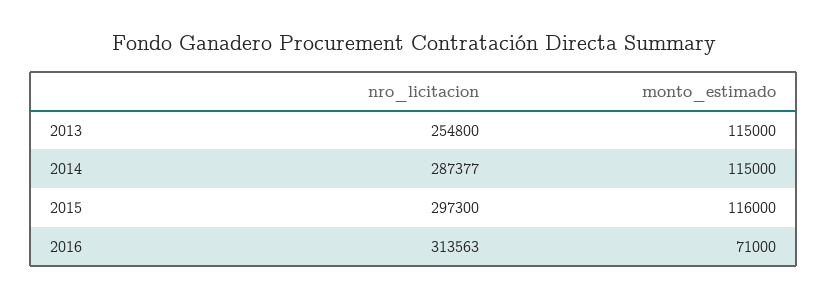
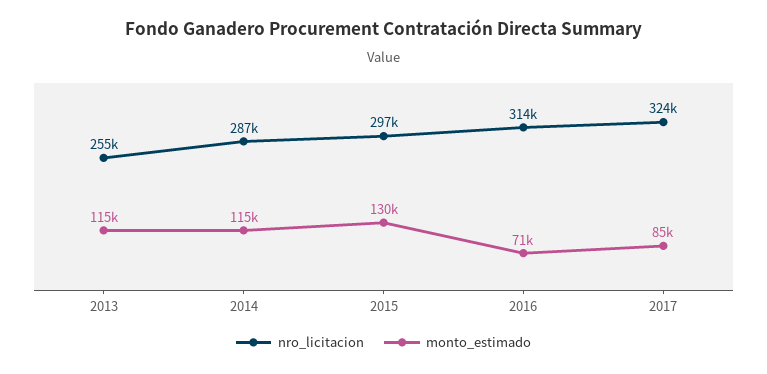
  {
    "nro_licitacion": {
      "2013": 254800,
      "2014": 287377,
      "2015": 297300,
-     "2016": 313563
+     "2016": 313563,
+     "2017": 324000
    },
    "monto_estimado": {
      "2013": 115000,
      "2014": 115000,
-     "2015": 116000,
+     "2015": 130000,
-     "2016": 71000
+     "2016": 71000,
+     "2017": 85000
    }
  }

